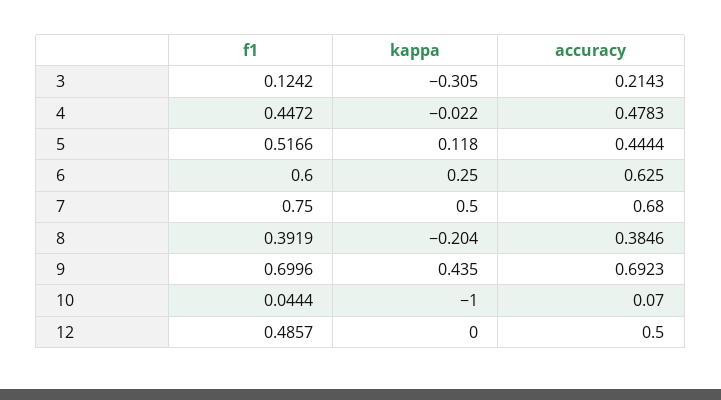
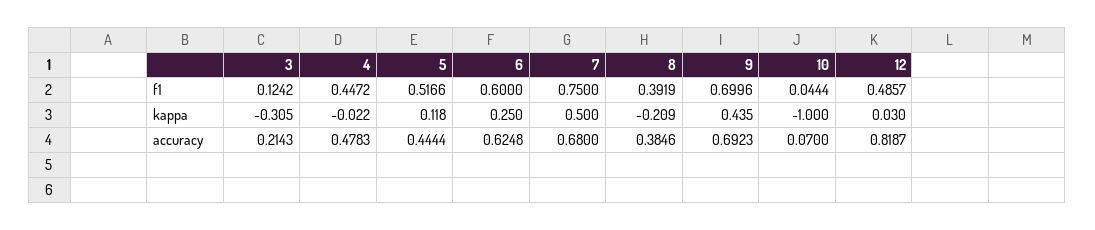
  {
    "f1": {
      "3": 0.1242,
      "4": 0.4472,
      "5": 0.5166,
      "6": 0.6,
      "7": 0.75,
      "8": 0.3919,
      "9": 0.6996,
      "10": 0.0444,
      "12": 0.4857
    },
    "kappa": {
      "3": -0.305,
      "4": -0.022,
      "5": 0.118,
      "6": 0.25,
      "7": 0.5,
-     "8": -0.204,
+     "8": -0.209,
      "9": 0.435,
      "10": -1,
-     "12": 0
+     "12": 0.03
    },
    "accuracy": {
      "3": 0.2143,
      "4": 0.4783,
      "5": 0.4444,
-     "6": 0.625,
+     "6": 0.6248,
      "7": 0.68,
      "8": 0.3846,
      "9": 0.6923,
      "10": 0.07,
-     "12": 0.5
+     "12": 0.8187
    }
  }

